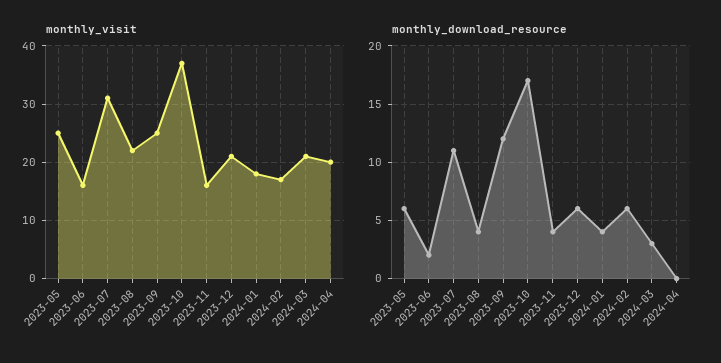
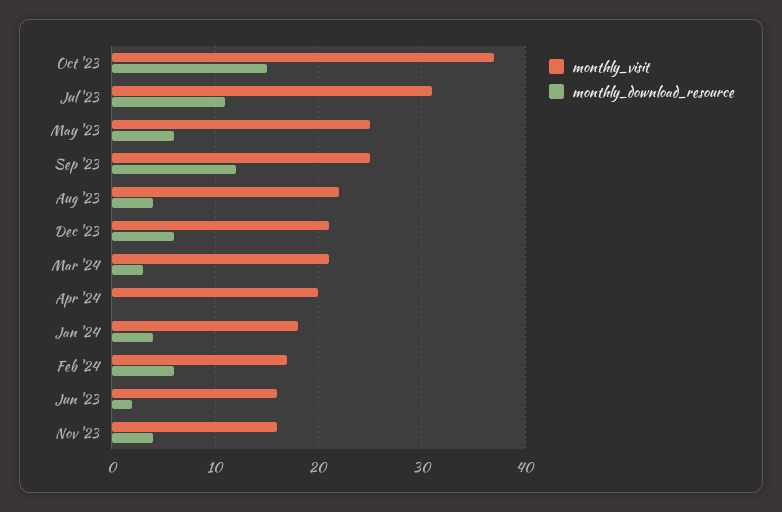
  {
    "monthly_visit": {
      "2023-05": 25,
      "2023-06": 16,
      "2023-07": 31,
      "2023-08": 22,
      "2023-09": 25,
      "2023-10": 37,
      "2023-11": 16,
      "2023-12": 21,
      "2024-01": 18,
      "2024-02": 17,
      "2024-03": 21,
      "2024-04": 20
    },
    "monthly_download_resource": {
      "2023-05": 6,
      "2023-06": 2,
      "2023-07": 11,
      "2023-08": 4,
      "2023-09": 12,
-     "2023-10": 17,
+     "2023-10": 15,
      "2023-11": 4,
      "2023-12": 6,
      "2024-01": 4,
      "2024-02": 6,
      "2024-03": 3,
      "2024-04": 0
    }
  }

